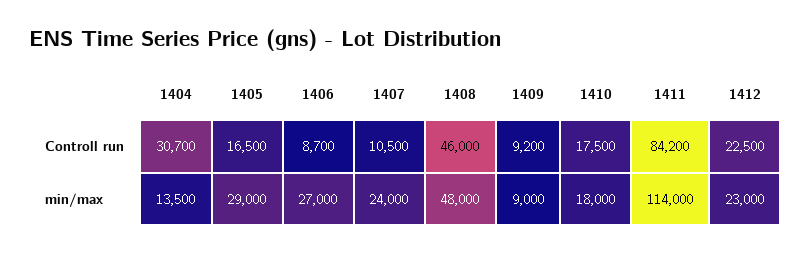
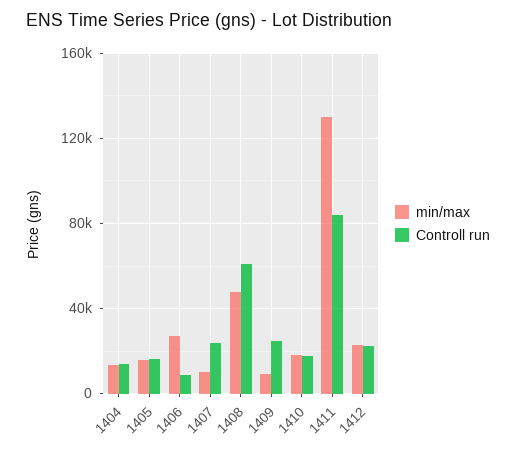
  {
    "Controll run": {
-     "1404": 30700,
+     "1404": 15000,
      "1405": 16500,
      "1406": 8700,
-     "1407": 10500,
+     "1407": 25000,
-     "1408": 46000,
+     "1408": 60000,
-     "1409": 9200,
+     "1409": 25000,
      "1410": 17500,
      "1411": 84200,
      "1412": 22500
    },
    "min/max": {
      "1404": 13500,
-     "1405": 29000,
+     "1405": 15000,
      "1406": 27000,
-     "1407": 24000,
+     "1407": 10000,
      "1408": 48000,
      "1409": 9000,
      "1410": 18000,
-     "1411": 114000,
+     "1411": 130000,
      "1412": 23000
    }
  }

